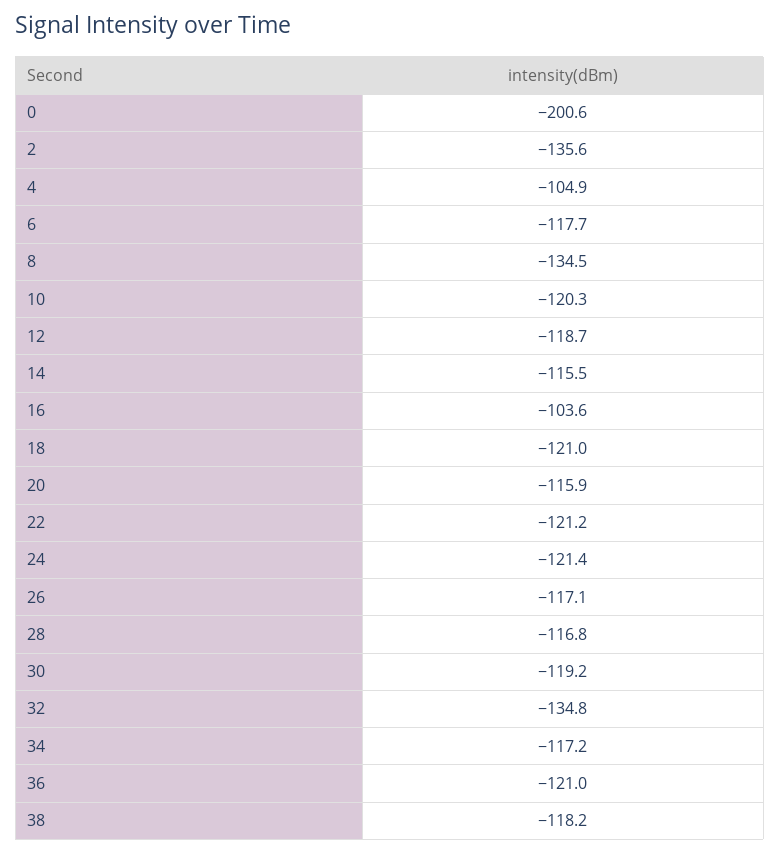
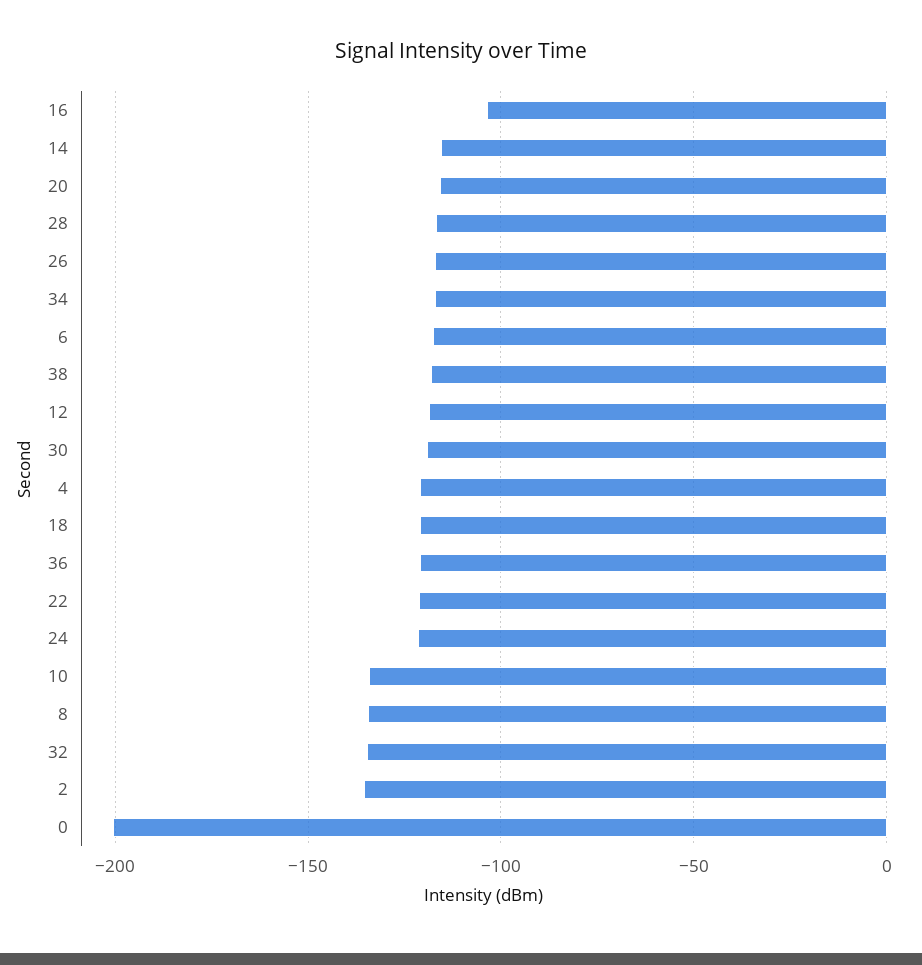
  {
    "0": -200.6,
    "2": -135.6,
-   "4": -104.9,
+   "4": -120,
    "6": -117.7,
    "8": -134.5,
-   "10": -120.3,
+   "10": -135,
    "12": -118.7,
    "14": -115.5,
    "16": -103.6,
    "18": -121,
    "20": -115.9,
    "22": -121.2,
    "24": -121.4,
    "26": -117.1,
    "28": -116.8,
    "30": -119.2,
    "32": -134.8,
    "34": -117.2,
    "36": -121,
    "38": -118.2
  }

